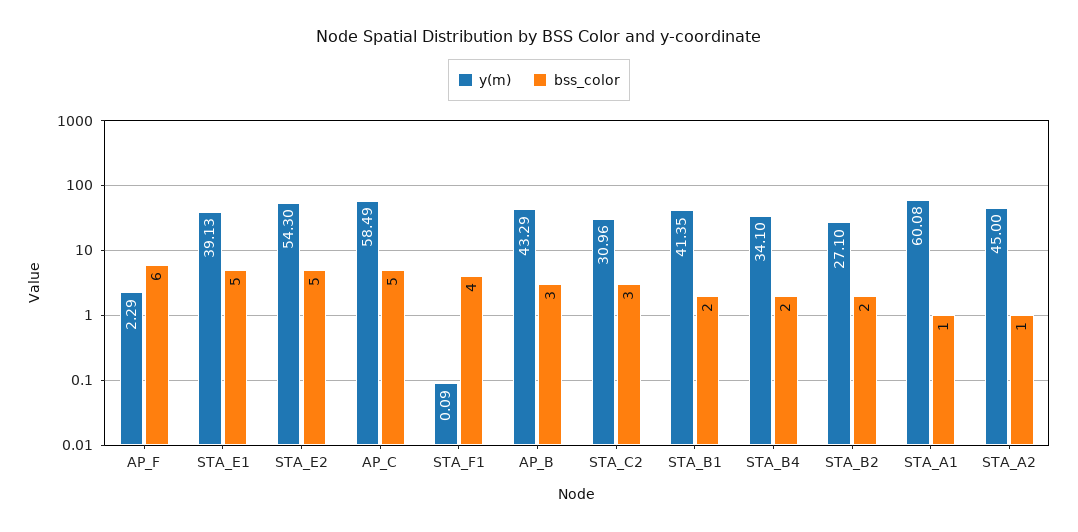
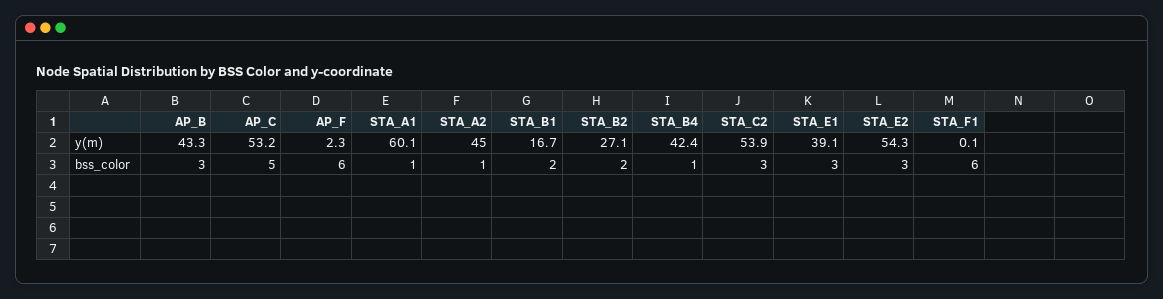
  {
    "y(m)": {
      "AP_F": 2.29,
      "STA_E1": 39.13,
      "STA_E2": 54.3,
-     "AP_C": 58.49,
+     "AP_C": 53.2,
      "STA_F1": 0.09,
      "AP_B": 43.29,
-     "STA_C2": 30.96,
+     "STA_C2": 53.9,
-     "STA_B1": 41.35,
+     "STA_B1": 16.7,
-     "STA_B4": 34.1,
+     "STA_B4": 42.4,
      "STA_B2": 27.1,
      "STA_A1": 60.08,
      "STA_A2": 45
    },
    "bss_color": {
      "AP_F": 6,
-     "STA_E1": 5,
+     "STA_E1": 3,
-     "STA_E2": 5,
+     "STA_E2": 3,
      "AP_C": 5,
-     "STA_F1": 4,
+     "STA_F1": 6,
      "AP_B": 3,
      "STA_C2": 3,
      "STA_B1": 2,
-     "STA_B4": 2,
+     "STA_B4": 1,
      "STA_B2": 2,
      "STA_A1": 1,
      "STA_A2": 1
    }
  }

